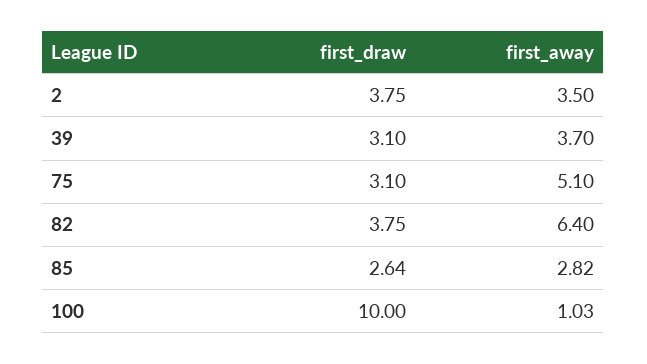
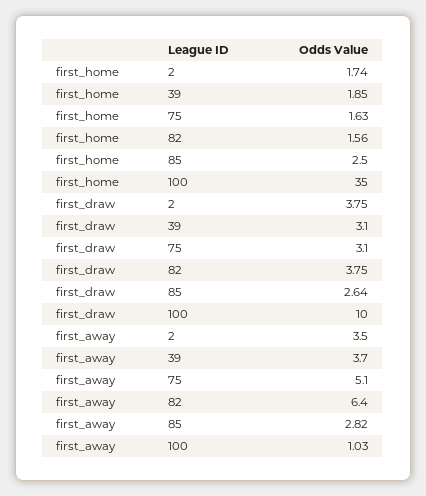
  {
    "first_draw": {
      "2": 3.75,
      "39": 3.1,
      "75": 3.1,
      "82": 3.75,
      "85": 2.64,
      "100": 10
    },
    "first_away": {
      "2": 3.5,
      "39": 3.7,
      "75": 5.1,
      "82": 6.4,
      "85": 2.82,
      "100": 1.03
-   }
+   },
+   "first_home": {
+     "2": 1.74,
+     "39": 1.85,
+     "75": 1.63,
+     "82": 1.56,
+     "85": 2.5,
+     "100": 35
+   }
  }

